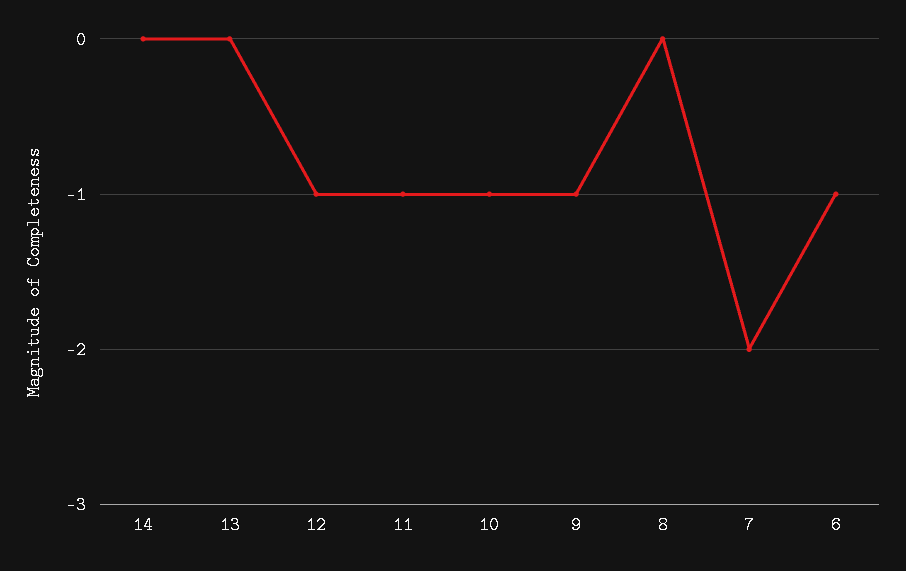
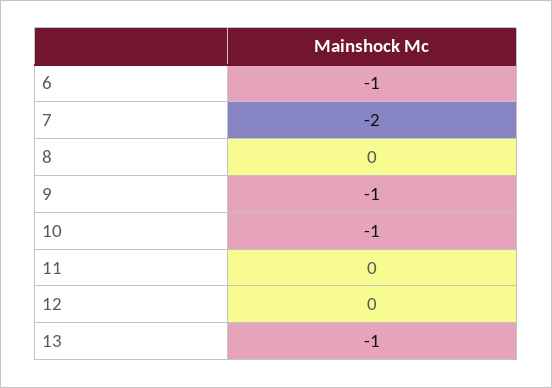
  {
-   "14": 0,
-   "13": 0,
+   "13": -1,
-   "12": -1,
+   "12": 0,
-   "11": -1,
+   "11": 0,
    "10": -1,
    "9": -1,
    "8": 0,
    "7": -2,
    "6": -1
  }

